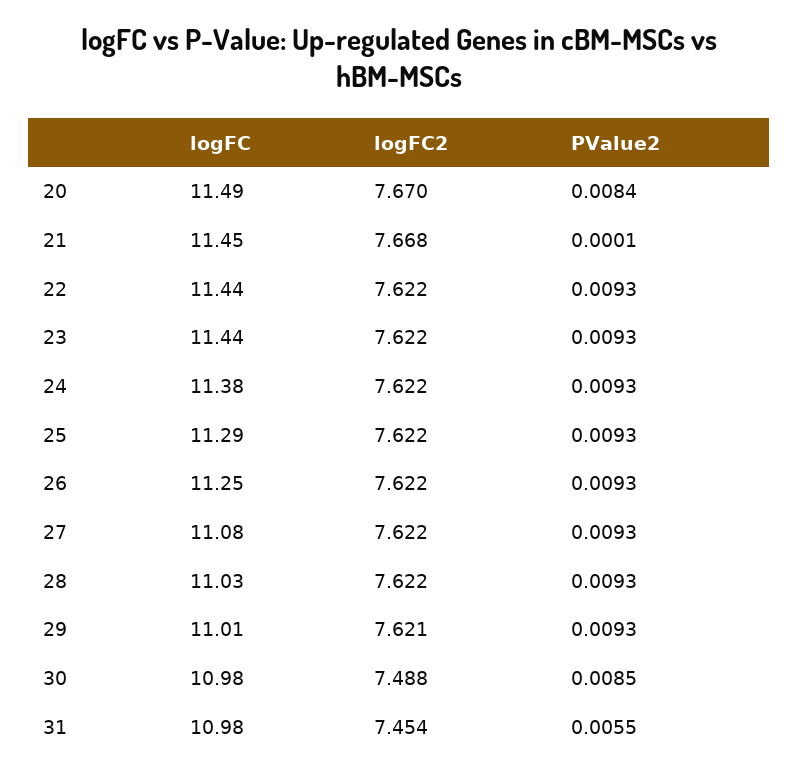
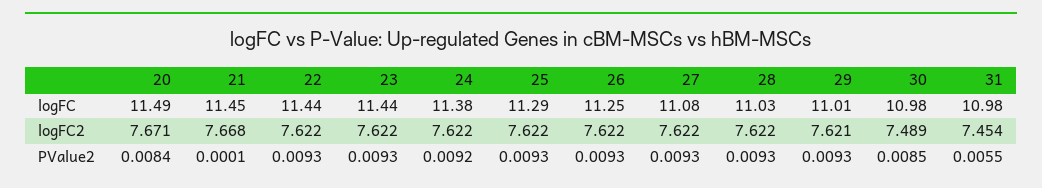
  {
    "logFC": {
      "20": 11.49,
      "21": 11.45,
      "22": 11.44,
      "23": 11.44,
      "24": 11.38,
      "25": 11.29,
      "26": 11.25,
      "27": 11.08,
      "28": 11.03,
      "29": 11.01,
      "30": 10.98,
      "31": 10.98
    },
    "logFC2": {
-     "20": 7.67,
+     "20": 7.671,
      "21": 7.668,
      "22": 7.622,
      "23": 7.622,
      "24": 7.622,
      "25": 7.622,
      "26": 7.622,
      "27": 7.622,
      "28": 7.622,
      "29": 7.621,
-     "30": 7.488,
+     "30": 7.489,
      "31": 7.454
    },
    "PValue2": {
      "20": 0.0084,
      "21": 0.0001,
      "22": 0.0093,
      "23": 0.0093,
-     "24": 0.0093,
+     "24": 0.0092,
      "25": 0.0093,
      "26": 0.0093,
      "27": 0.0093,
      "28": 0.0093,
      "29": 0.0093,
      "30": 0.0085,
      "31": 0.0055
    }
  }

